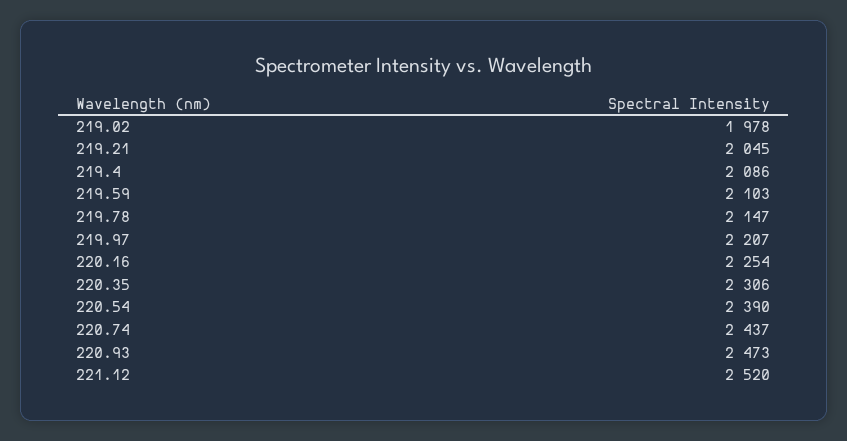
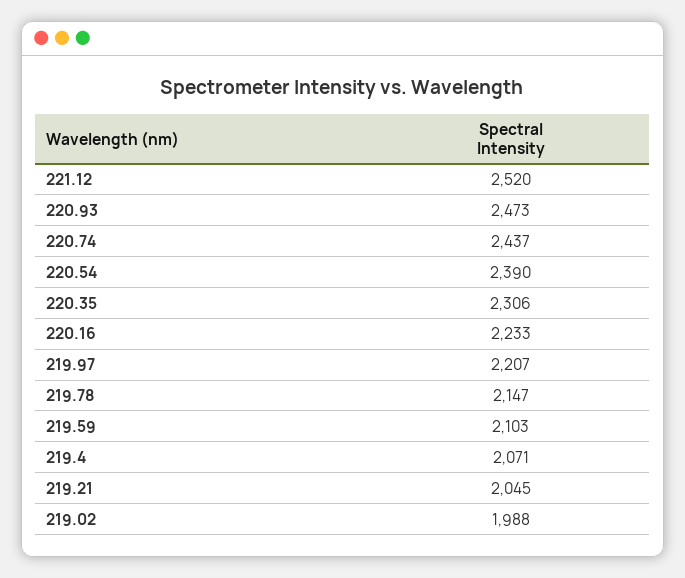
  {
-   "219.02": 1978,
+   "219.02": 1988,
    "219.21": 2045,
-   "219.4": 2086,
+   "219.4": 2071,
    "219.59": 2103,
    "219.78": 2147,
    "219.97": 2207,
-   "220.16": 2254,
+   "220.16": 2233,
    "220.35": 2306,
    "220.54": 2390,
    "220.74": 2437,
    "220.93": 2473,
    "221.12": 2520
  }

